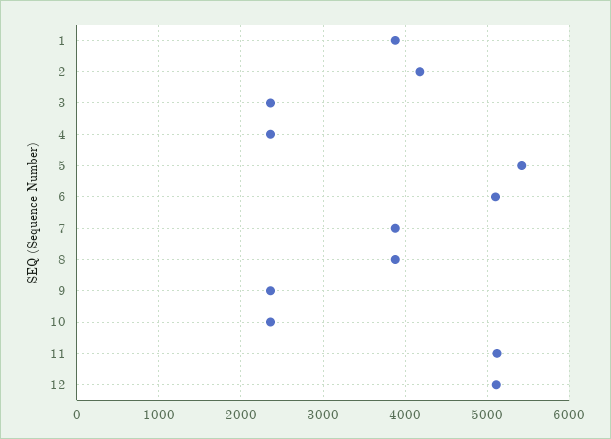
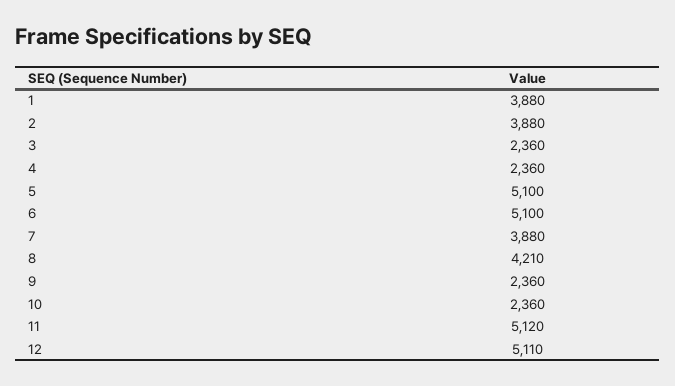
  {
    "1": 3880,
-   "2": 4200,
+   "2": 3880,
    "3": 2360,
    "4": 2360,
-   "5": 5400,
+   "5": 5100,
    "6": 5100,
    "7": 3880,
-   "8": 3900,
+   "8": 4210,
    "9": 2360,
    "10": 2360,
    "11": 5120,
    "12": 5110
  }

